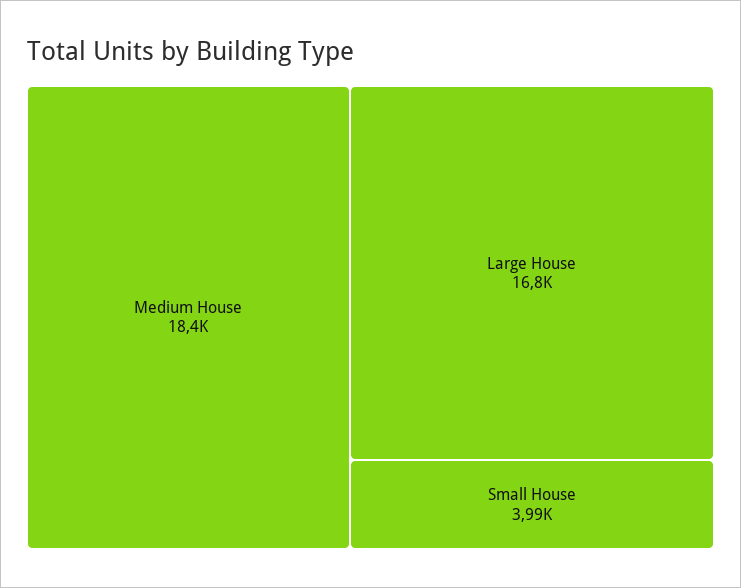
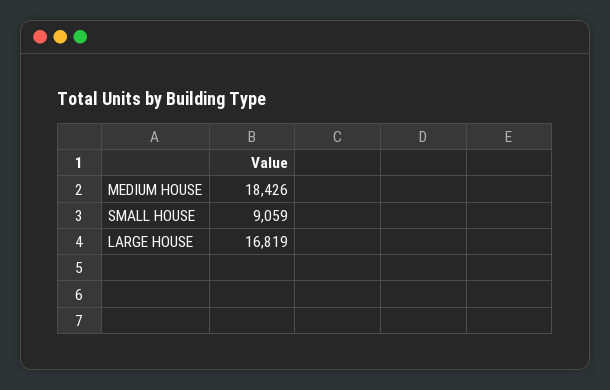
  {
    "Medium House": 18426,
    "Large House": 16819,
-   "Small House": 3990
+   "Small House": 9059
  }

